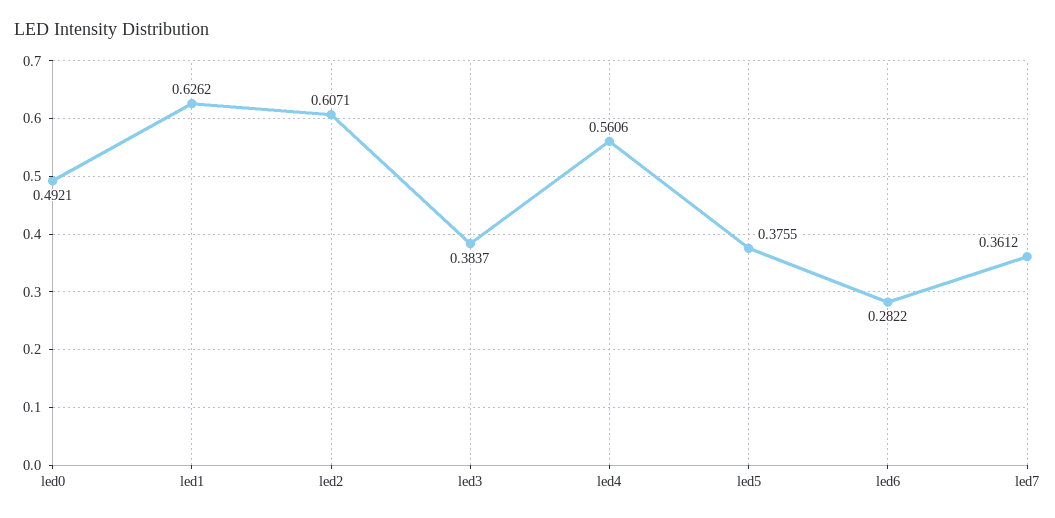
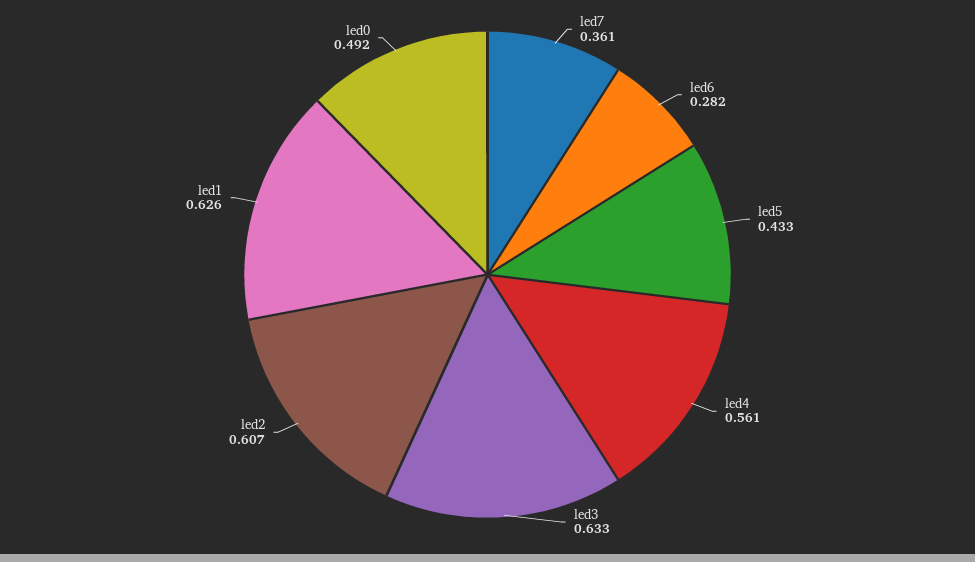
  {
    "led0": 0.4921,
    "led1": 0.6262,
    "led2": 0.6071,
-   "led3": 0.3837,
+   "led3": 0.633,
    "led4": 0.5606,
-   "led5": 0.3755,
+   "led5": 0.433,
    "led6": 0.2822,
    "led7": 0.3612
  }

